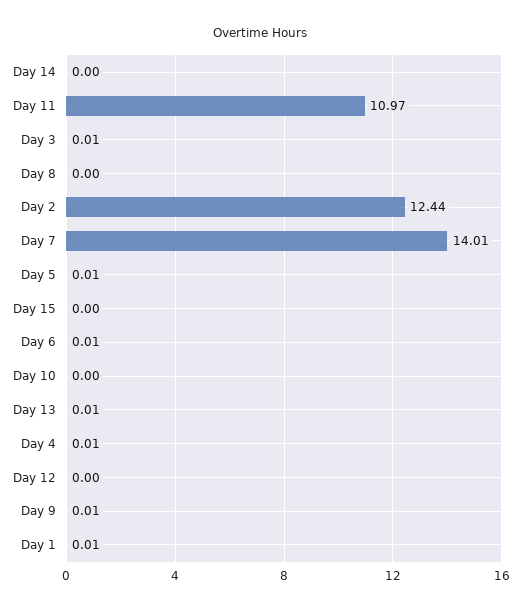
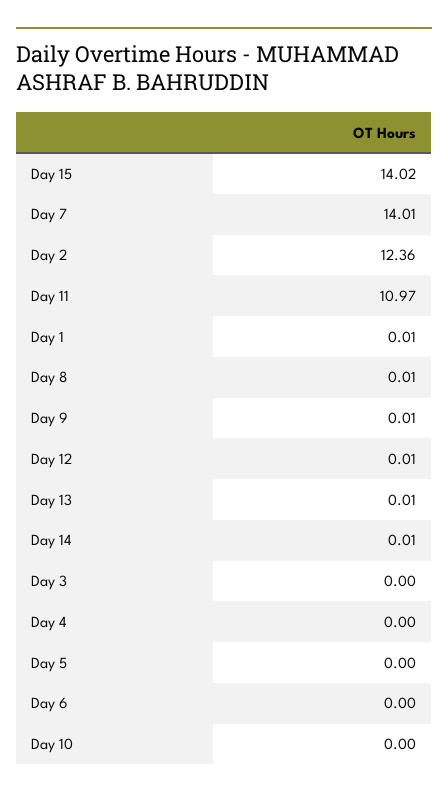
  {
-   "Day 14": 0,
+   "Day 14": 0.01,
    "Day 11": 10.97,
-   "Day 3": 0.01,
+   "Day 3": 0,
-   "Day 8": 0,
+   "Day 8": 0.01,
-   "Day 2": 12.44,
+   "Day 2": 12.36,
    "Day 7": 14.01,
-   "Day 5": 0.01,
+   "Day 5": 0,
-   "Day 15": 0,
+   "Day 15": 14.02,
-   "Day 6": 0.01,
+   "Day 6": 0,
    "Day 10": 0,
    "Day 13": 0.01,
-   "Day 4": 0.01,
+   "Day 4": 0,
-   "Day 12": 0,
+   "Day 12": 0.01,
    "Day 9": 0.01,
    "Day 1": 0.01
  }

